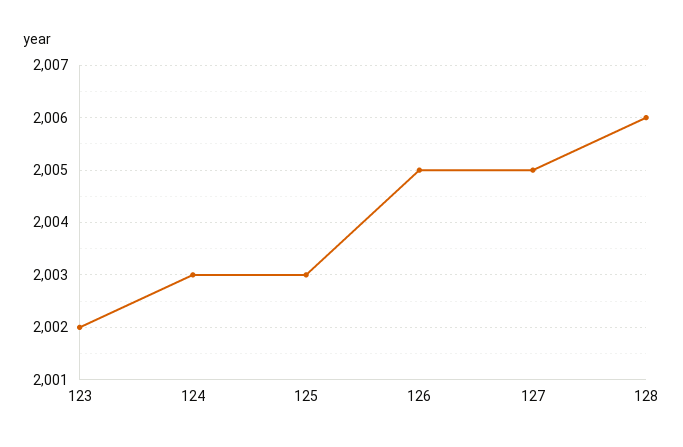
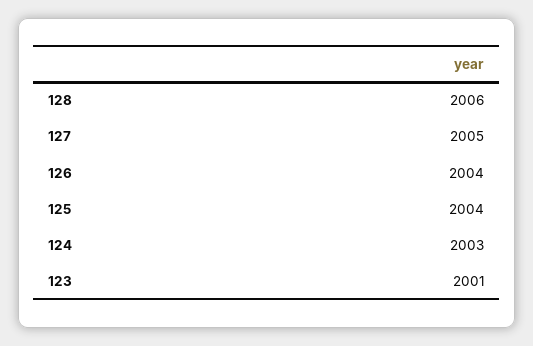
  {
-   "123": 2002,
+   "123": 2001,
    "124": 2003,
-   "125": 2003,
+   "125": 2004,
-   "126": 2005,
+   "126": 2004,
    "127": 2005,
    "128": 2006
  }

